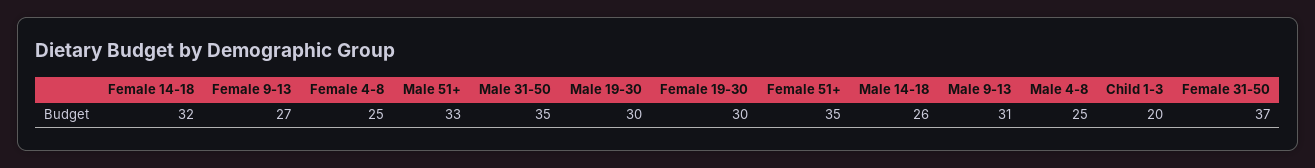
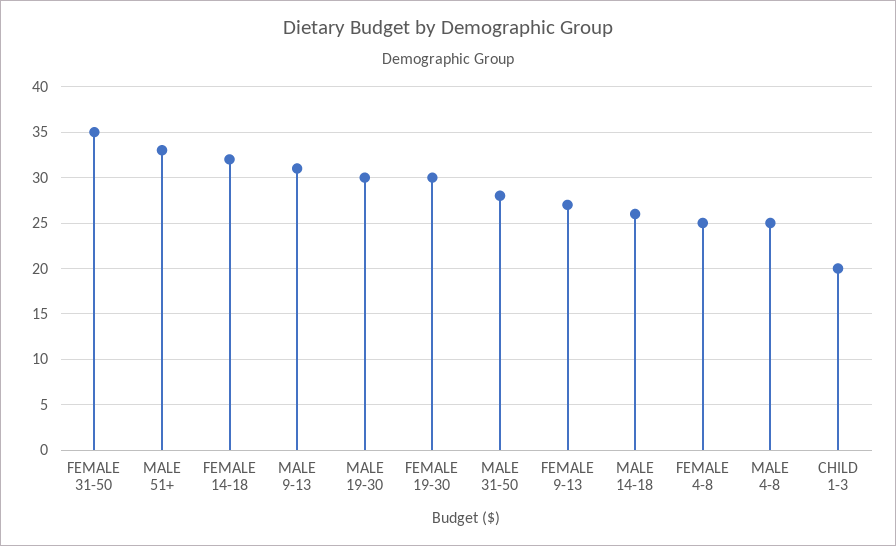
  {
    "Female 14-18": 32,
    "Female 9-13": 27,
    "Female 4-8": 25,
    "Male 51+": 33,
-   "Male 31-50": 35,
+   "Male 31-50": 28,
    "Male 19-30": 30,
    "Female 19-30": 30,
-   "Female 51+": 35,
    "Male 14-18": 26,
    "Male 9-13": 31,
    "Male 4-8": 25,
    "Child 1-3": 20,
-   "Female 31-50": 37
+   "Female 31-50": 35
  }

